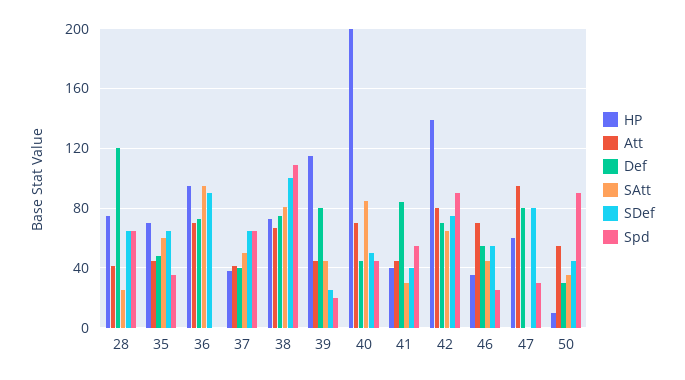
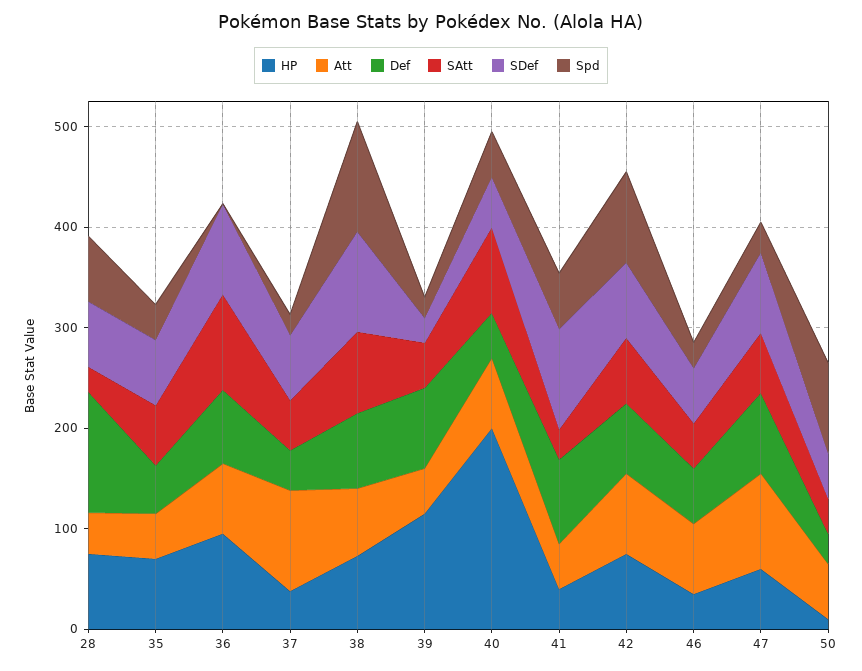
  {
    "HP": {
      "28": 75,
      "35": 70,
      "36": 95,
      "37": 40,
      "38": 75,
      "39": 115,
      "40": 200,
      "41": 40,
-     "42": 140,
+     "42": 80,
      "46": 35,
      "47": 60,
      "50": 10
    },
    "Att": {
      "28": 40,
      "35": 45,
      "36": 70,
-     "37": 40,
+     "37": 100,
      "38": 65,
      "39": 45,
      "40": 70,
      "41": 45,
      "42": 80,
      "46": 70,
      "47": 95,
      "50": 55
    },
    "Def": {
      "28": 120,
      "35": 50,
      "36": 75,
      "37": 40,
      "38": 75,
      "39": 80,
      "40": 45,
      "41": 85,
      "42": 70,
      "46": 55,
      "47": 80,
      "50": 30
    },
    "SAtt": {
      "28": 25,
      "35": 60,
      "36": 95,
      "37": 50,
      "38": 80,
      "39": 45,
      "40": 85,
      "41": 30,
      "42": 65,
      "46": 45,
-     "47": 0,
+     "47": 60,
      "50": 35
    },
    "SDef": {
      "28": 65,
      "35": 65,
      "36": 90,
      "37": 65,
      "38": 100,
      "39": 25,
      "40": 50,
-     "41": 40,
+     "41": 100,
      "42": 75,
      "46": 55,
      "47": 80,
      "50": 45
    },
    "Spd": {
      "28": 65,
      "35": 35,
      "36": 0,
-     "37": 65,
+     "37": 20,
      "38": 110,
      "39": 20,
      "40": 45,
      "41": 55,
      "42": 90,
      "46": 25,
      "47": 30,
      "50": 90
    }
  }

